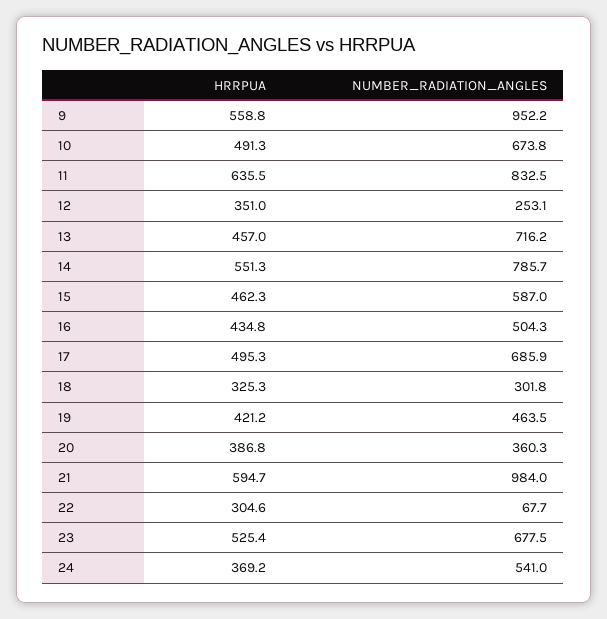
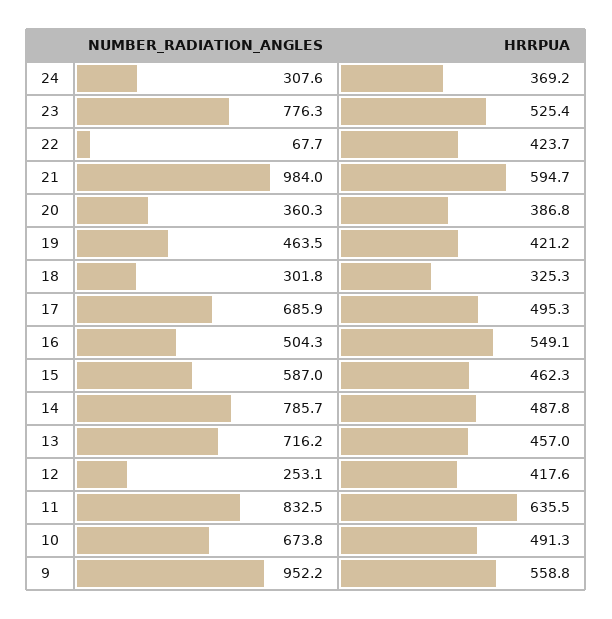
  {
    "HRRPUA": {
      "9": 558.8,
      "10": 491.3,
      "11": 635.5,
-     "12": 351,
+     "12": 417.6,
      "13": 457,
-     "14": 551.3,
+     "14": 487.8,
      "15": 462.3,
-     "16": 434.8,
+     "16": 549.1,
      "17": 495.3,
      "18": 325.3,
      "19": 421.2,
      "20": 386.8,
      "21": 594.7,
-     "22": 304.6,
+     "22": 423.7,
      "23": 525.4,
      "24": 369.2
    },
    "NUMBER_RADIATION_ANGLES": {
      "9": 952.2,
      "10": 673.8,
      "11": 832.5,
      "12": 253.1,
      "13": 716.2,
      "14": 785.7,
      "15": 587,
      "16": 504.3,
      "17": 685.9,
      "18": 301.8,
      "19": 463.5,
      "20": 360.3,
      "21": 984,
      "22": 67.7,
-     "23": 677.5,
+     "23": 776.3,
-     "24": 541
+     "24": 307.6
    }
  }

